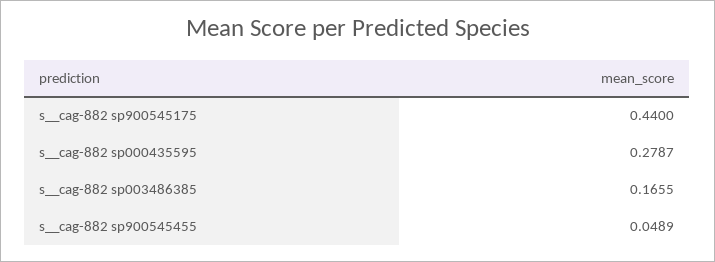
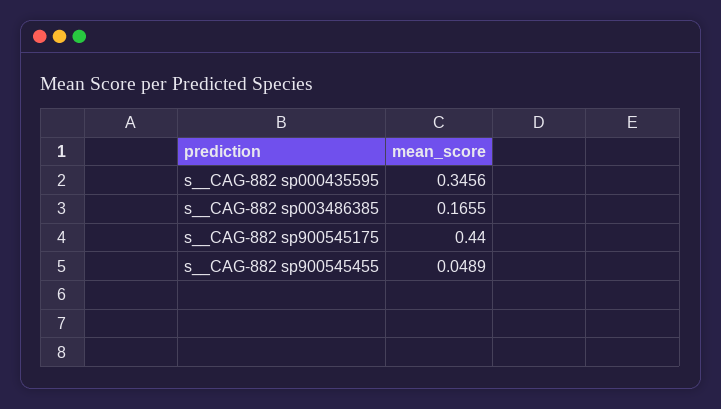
  {
    "s__cag-882 sp900545175": 0.44,
-   "s__cag-882 sp000435595": 0.2787,
+   "s__cag-882 sp000435595": 0.3456,
    "s__cag-882 sp003486385": 0.1655,
    "s__cag-882 sp900545455": 0.0489
  }

